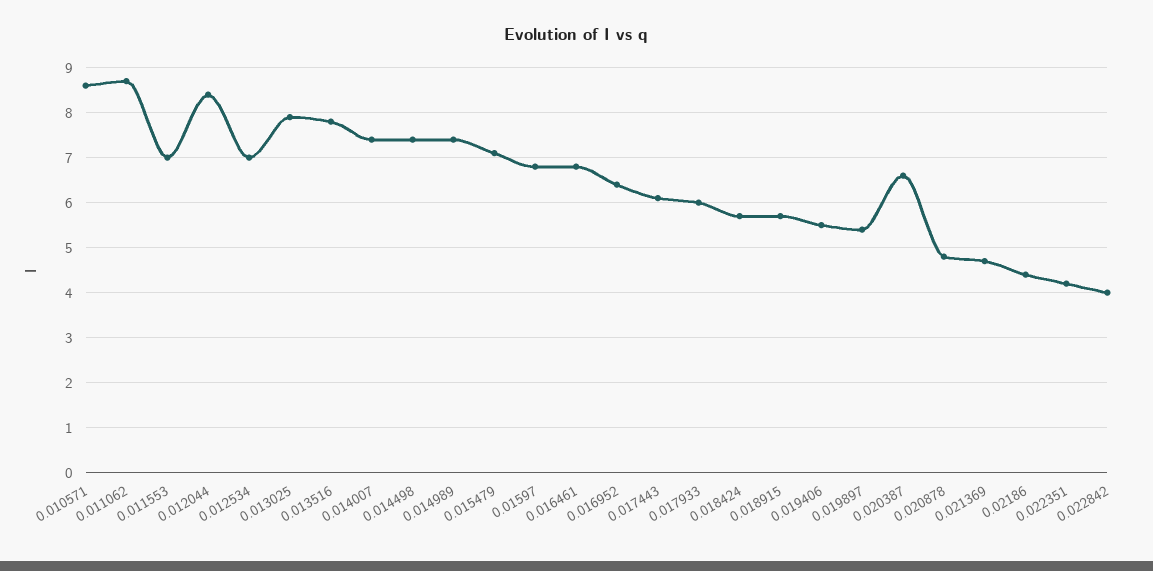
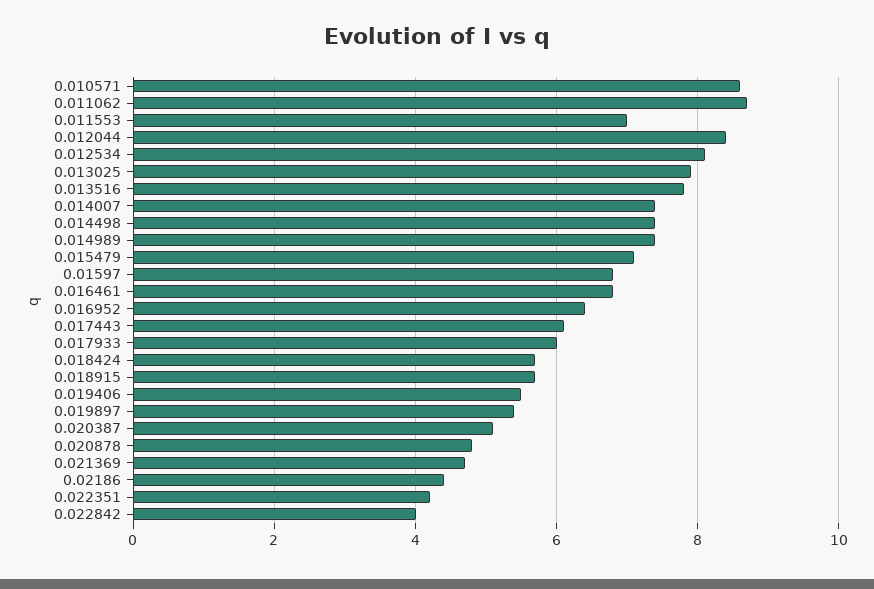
  {
    "0.010571": 8.5,
    "0.011062": 8.5,
    "0.011553": 7,
    "0.012044": 8.5,
-   "0.012534": 7,
+   "0.012534": 8,
    "0.013025": 8,
    "0.013516": 8,
    "0.014007": 7.5,
    "0.014498": 7.5,
    "0.014989": 7.5,
    "0.015479": 7,
    "0.01597": 7,
    "0.016461": 7,
    "0.016952": 6.5,
    "0.017443": 6,
    "0.017933": 6,
    "0.018424": 5.5,
    "0.018915": 5.5,
    "0.019406": 5.5,
    "0.019897": 5.5,
-   "0.020387": 6.5,
+   "0.020387": 5,
    "0.020878": 5,
    "0.021369": 4.5,
    "0.02186": 4.5,
    "0.022351": 4,
    "0.022842": 4
  }

